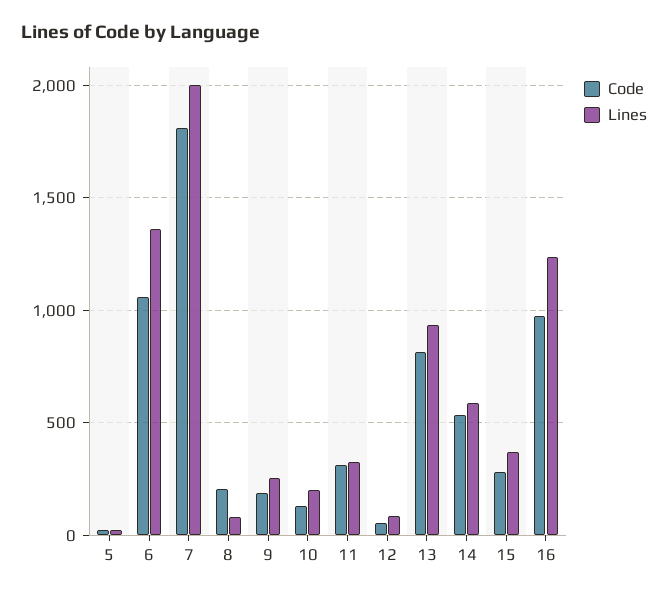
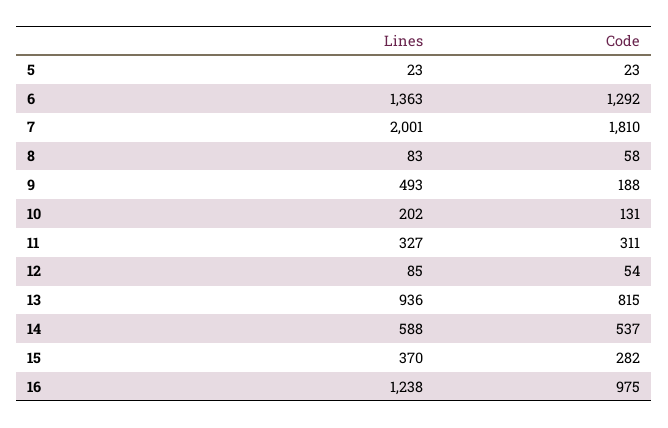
  {
    "Code": {
      "5": 23,
-     "6": 1050,
+     "6": 1292,
      "7": 1810,
-     "8": 200,
+     "8": 58,
      "9": 188,
      "10": 131,
      "11": 311,
      "12": 54,
      "13": 815,
      "14": 537,
      "15": 282,
      "16": 975
    },
    "Lines": {
      "5": 23,
      "6": 1363,
      "7": 2001,
      "8": 83,
-     "9": 250,
+     "9": 493,
      "10": 202,
      "11": 327,
      "12": 85,
      "13": 936,
      "14": 588,
      "15": 370,
      "16": 1238
    }
  }

